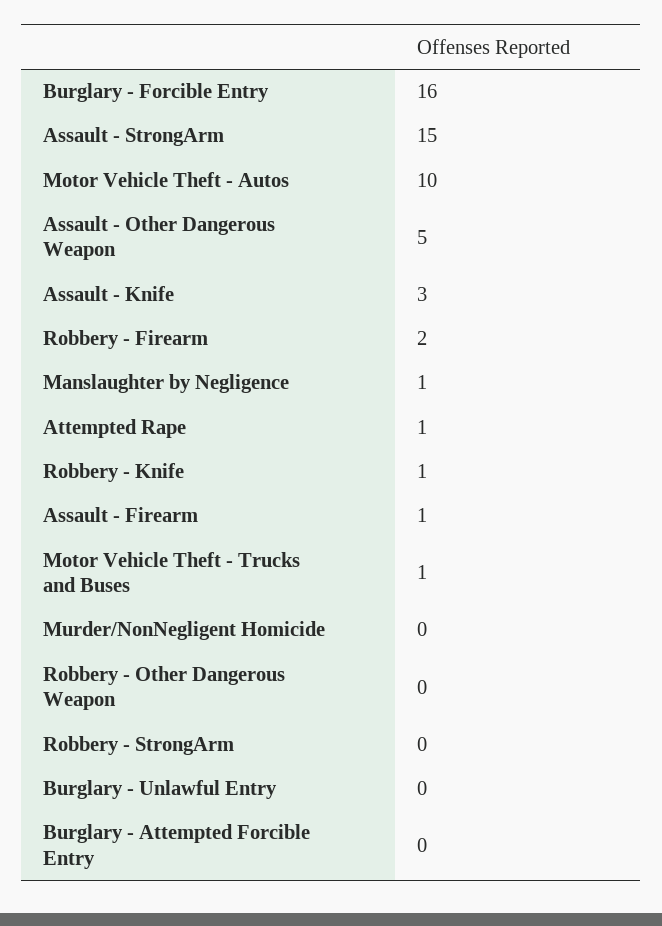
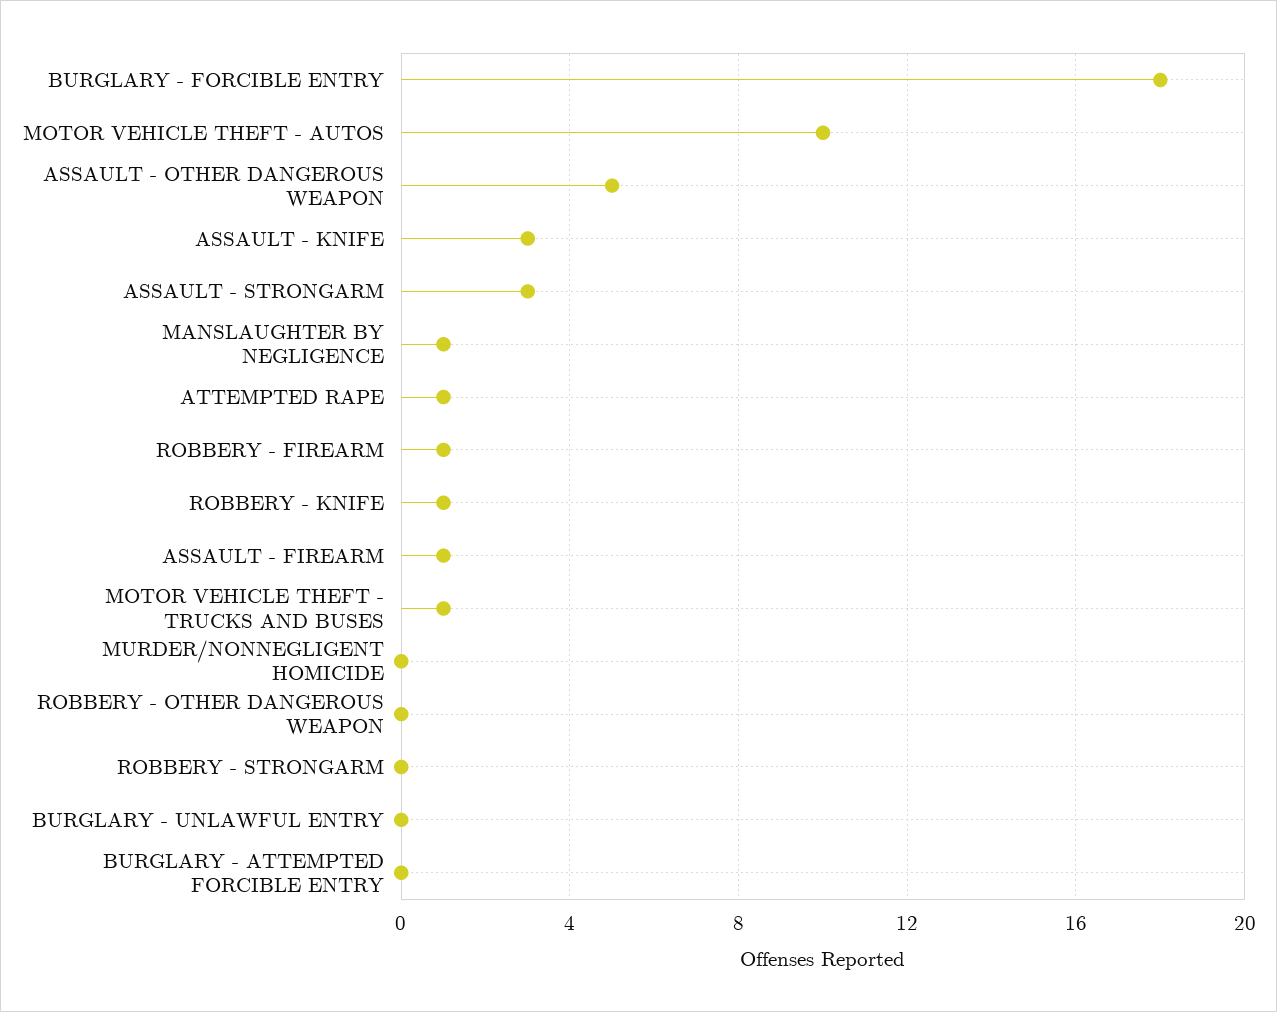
  {
-   "Burglary - Forcible Entry": 16,
+   "Burglary - Forcible Entry": 18,
-   "Assault - StrongArm": 15,
+   "Assault - StrongArm": 3,
    "Motor Vehicle Theft - Autos": 10,
    "Assault - Other Dangerous Weapon": 5,
    "Assault - Knife": 3,
-   "Robbery - Firearm": 2,
+   "Robbery - Firearm": 1,
    "Manslaughter by Negligence": 1,
    "Attempted Rape": 1,
    "Robbery - Knife": 1,
    "Assault - Firearm": 1,
    "Motor Vehicle Theft - Trucks and Buses": 1,
    "Murder/NonNegligent Homicide": 0,
    "Robbery - Other Dangerous Weapon": 0,
    "Robbery - StrongArm": 0,
    "Burglary - Unlawful Entry": 0,
    "Burglary - Attempted Forcible Entry": 0
  }

